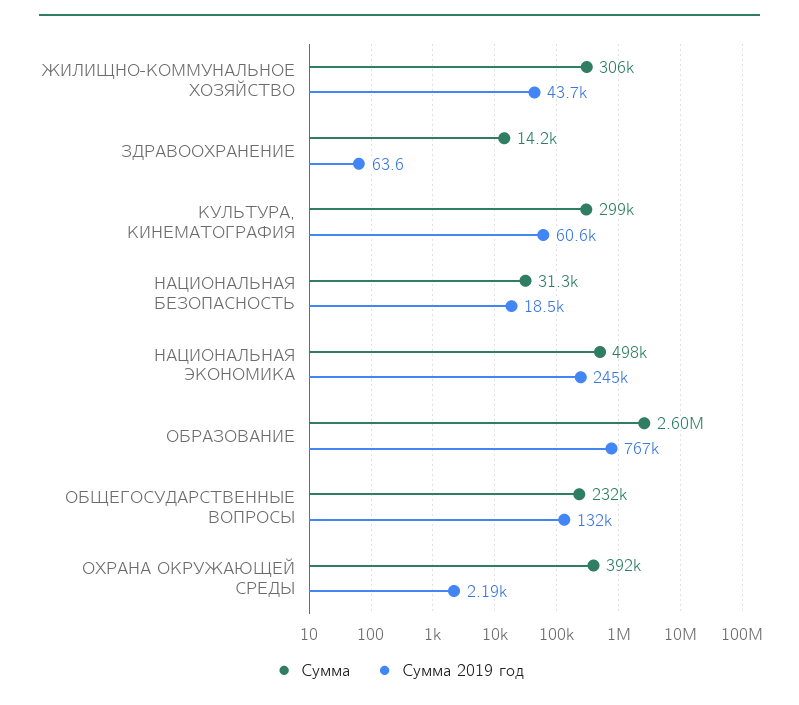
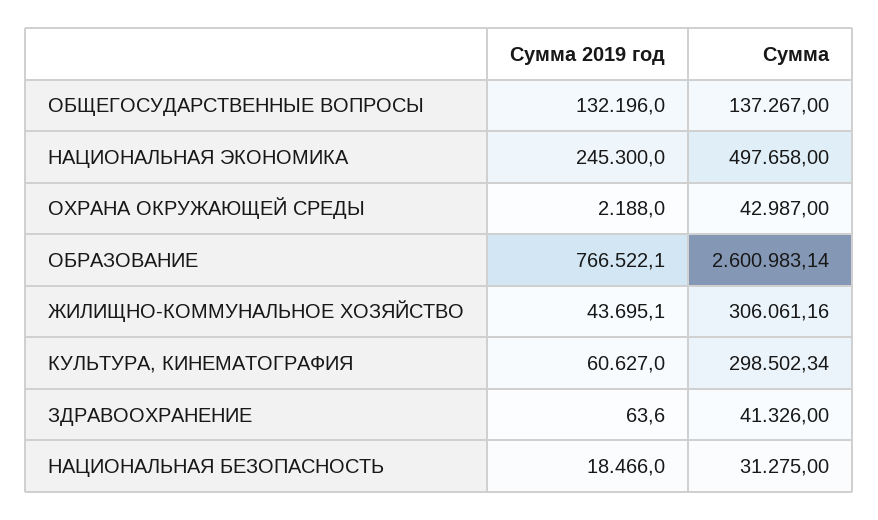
  {
    "Сумма": {
      "ЖИЛИЩНО-КОММУНАЛЬНОЕ ХОЗЯЙСТВО": 306061.16,
-     "ЗДРАВООХРАНЕНИЕ": 14200,
+     "ЗДРАВООХРАНЕНИЕ": 41326,
      "КУЛЬТУРА, КИНЕМАТОГРАФИЯ": 298502.34,
      "НАЦИОНАЛЬНАЯ БЕЗОПАСНОСТЬ": 31275,
      "НАЦИОНАЛЬНАЯ ЭКОНОМИКА": 497658,
      "ОБРАЗОВАНИЕ": 2600983.14,
-     "ОБЩЕГОСУДАРСТВЕННЫЕ ВОПРОСЫ": 232000,
+     "ОБЩЕГОСУДАРСТВЕННЫЕ ВОПРОСЫ": 137267,
-     "ОХРАНА ОКРУЖАЮЩЕЙ СРЕДЫ": 392000
+     "ОХРАНА ОКРУЖАЮЩЕЙ СРЕДЫ": 42987
    },
    "Сумма 2019 год": {
      "ЖИЛИЩНО-КОММУНАЛЬНОЕ ХОЗЯЙСТВО": 43695.1,
      "ЗДРАВООХРАНЕНИЕ": 63.6,
      "КУЛЬТУРА, КИНЕМАТОГРАФИЯ": 60627,
      "НАЦИОНАЛЬНАЯ БЕЗОПАСНОСТЬ": 18466,
      "НАЦИОНАЛЬНАЯ ЭКОНОМИКА": 245300,
      "ОБРАЗОВАНИЕ": 766522.1,
      "ОБЩЕГОСУДАРСТВЕННЫЕ ВОПРОСЫ": 132196,
      "ОХРАНА ОКРУЖАЮЩЕЙ СРЕДЫ": 2188
    }
  }

